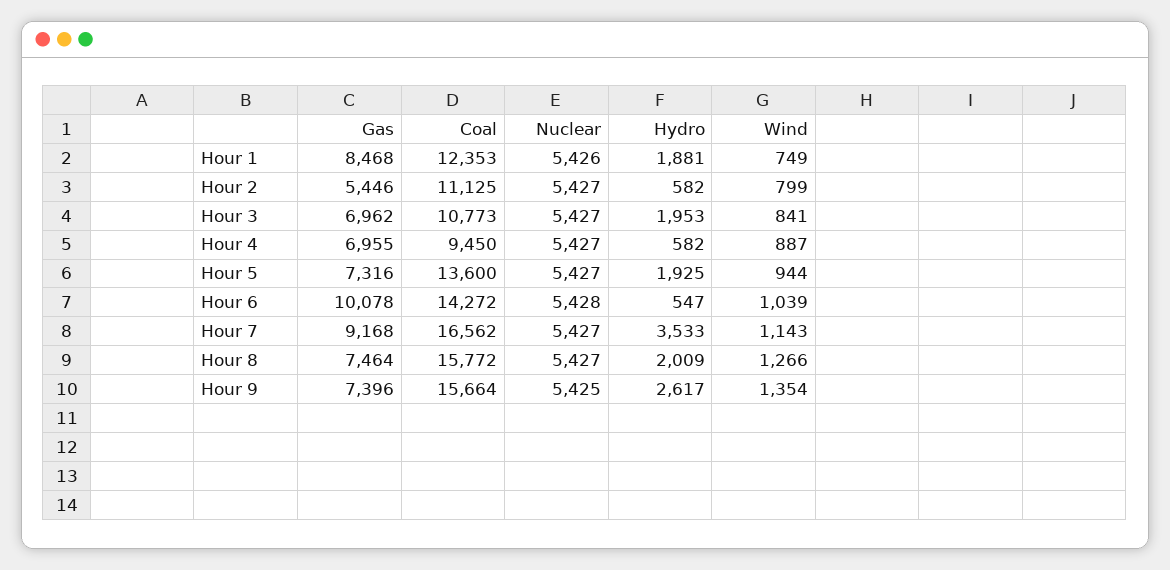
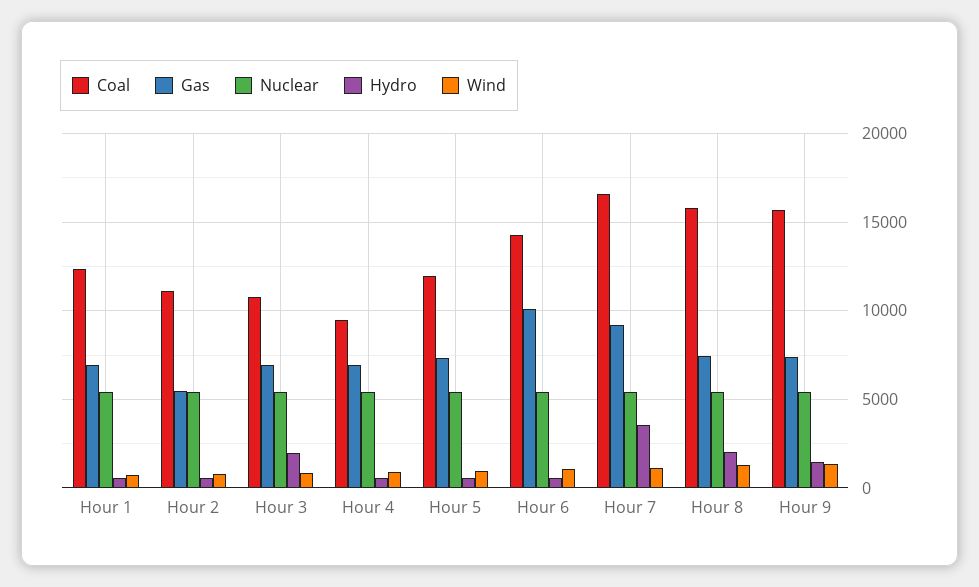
  {
    "Gas": {
-     "Hour 1": 8468,
+     "Hour 1": 7000,
      "Hour 2": 5446,
      "Hour 3": 6962,
      "Hour 4": 6955,
      "Hour 5": 7316,
      "Hour 6": 10078,
      "Hour 7": 9168,
      "Hour 8": 7464,
      "Hour 9": 7396
    },
    "Coal": {
      "Hour 1": 12353,
      "Hour 2": 11125,
      "Hour 3": 10773,
      "Hour 4": 9450,
-     "Hour 5": 13600,
+     "Hour 5": 12000,
      "Hour 6": 14272,
      "Hour 7": 16562,
      "Hour 8": 15772,
      "Hour 9": 15664
    },
    "Nuclear": {
      "Hour 1": 5426,
      "Hour 2": 5427,
      "Hour 3": 5427,
      "Hour 4": 5427,
      "Hour 5": 5427,
      "Hour 6": 5428,
      "Hour 7": 5427,
      "Hour 8": 5427,
      "Hour 9": 5425
    },
    "Hydro": {
-     "Hour 1": 1881,
+     "Hour 1": 500,
      "Hour 2": 582,
      "Hour 3": 1953,
      "Hour 4": 582,
-     "Hour 5": 1925,
+     "Hour 5": 500,
      "Hour 6": 547,
      "Hour 7": 3533,
      "Hour 8": 2009,
-     "Hour 9": 2617
+     "Hour 9": 1500
    },
    "Wind": {
      "Hour 1": 749,
      "Hour 2": 799,
      "Hour 3": 841,
      "Hour 4": 887,
      "Hour 5": 944,
      "Hour 6": 1039,
      "Hour 7": 1143,
      "Hour 8": 1266,
      "Hour 9": 1354
    }
  }

